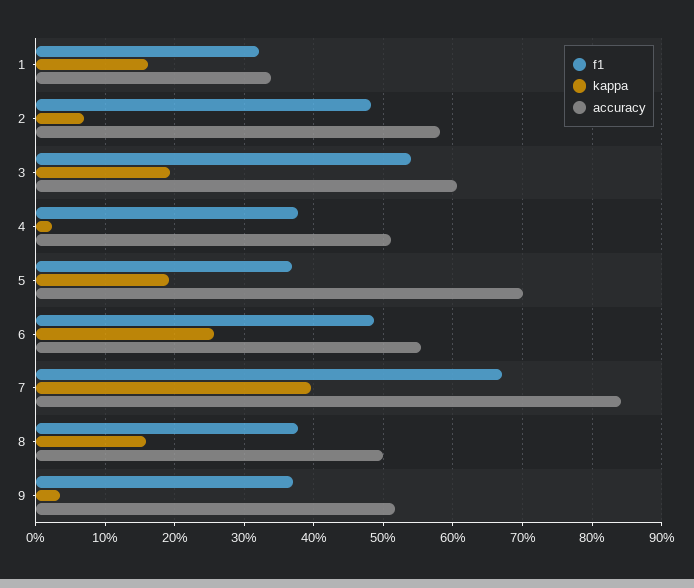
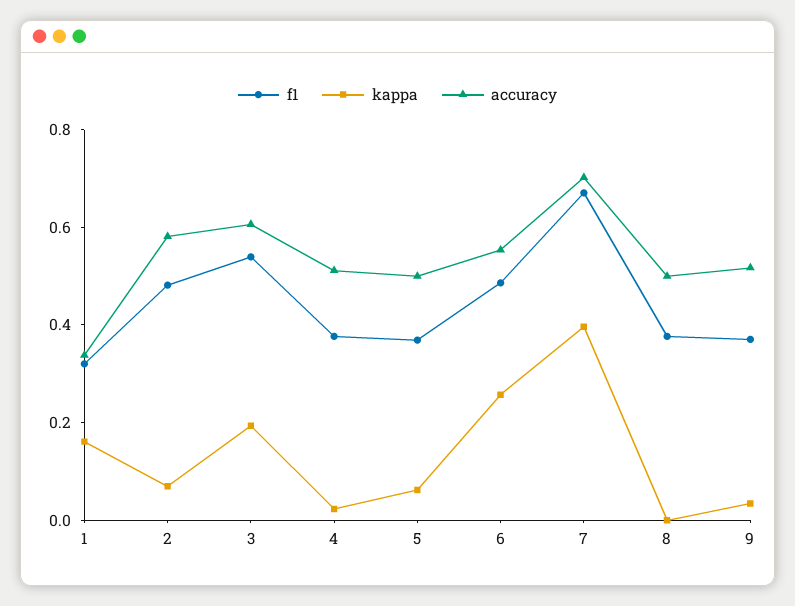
  {
    "f1": {
      "1": 0.32,
      "2": 0.48,
      "3": 0.54,
      "4": 0.38,
      "5": 0.37,
      "6": 0.49,
      "7": 0.67,
      "8": 0.38,
      "9": 0.37
    },
    "kappa": {
      "1": 0.16,
      "2": 0.07,
      "3": 0.19,
      "4": 0.02,
-     "5": 0.19,
+     "5": 0.05,
      "6": 0.26,
      "7": 0.4,
-     "8": 0.16,
+     "8": 0,
      "9": 0.03
    },
    "accuracy": {
      "1": 0.34,
      "2": 0.58,
      "3": 0.61,
      "4": 0.51,
-     "5": 0.7,
+     "5": 0.5,
      "6": 0.55,
-     "7": 0.84,
+     "7": 0.7,
      "8": 0.5,
      "9": 0.52
    }
  }

